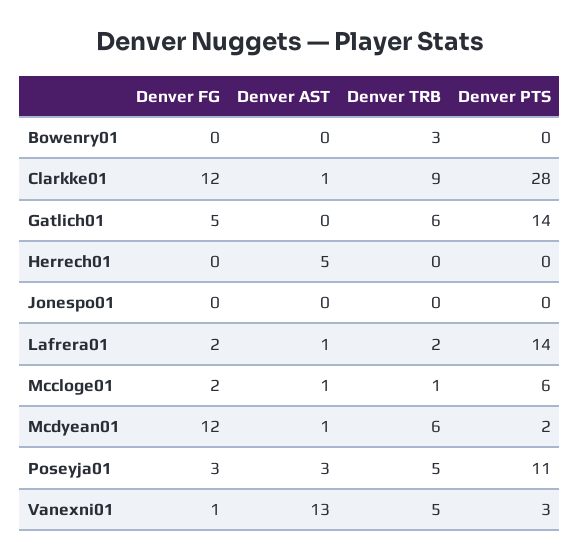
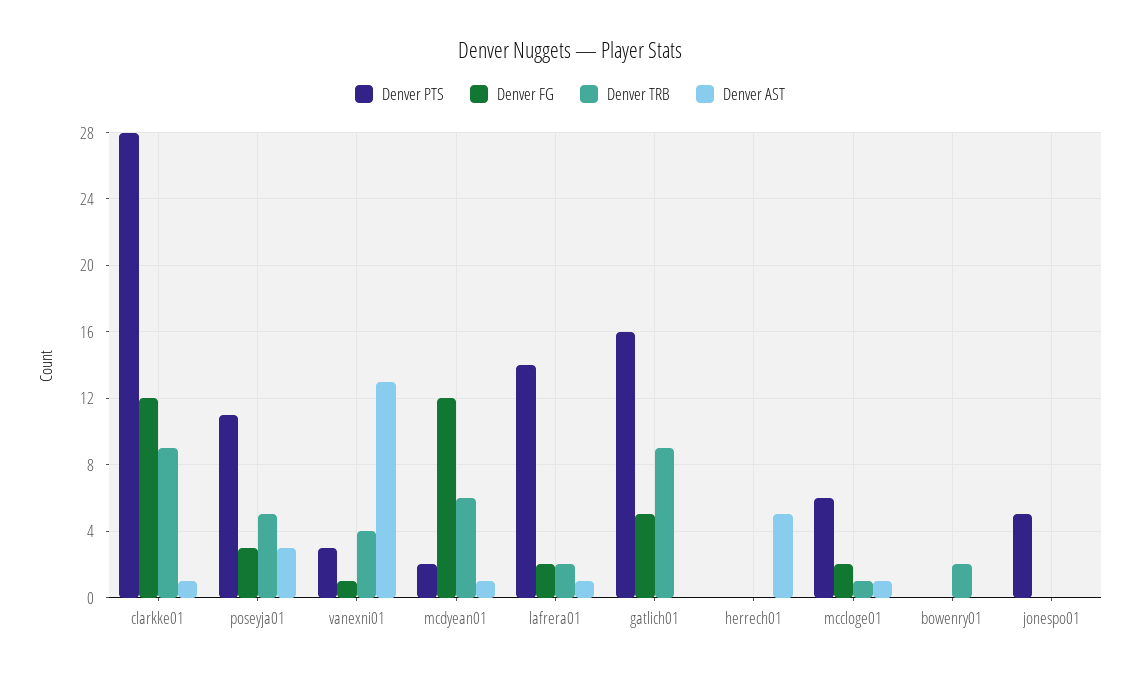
  {
    "Denver FG": {
      "Bowenry01": 0,
      "Clarkke01": 12,
      "Gatlich01": 5,
      "Herrech01": 0,
      "Jonespo01": 0,
      "Lafrera01": 2,
      "Mccloge01": 2,
      "Mcdyean01": 12,
      "Poseyja01": 3,
      "Vanexni01": 1
    },
    "Denver AST": {
      "Bowenry01": 0,
      "Clarkke01": 1,
      "Gatlich01": 0,
      "Herrech01": 5,
      "Jonespo01": 0,
      "Lafrera01": 1,
      "Mccloge01": 1,
      "Mcdyean01": 1,
      "Poseyja01": 3,
      "Vanexni01": 13
    },
    "Denver TRB": {
-     "Bowenry01": 3,
+     "Bowenry01": 2,
      "Clarkke01": 9,
-     "Gatlich01": 6,
+     "Gatlich01": 9,
      "Herrech01": 0,
      "Jonespo01": 0,
      "Lafrera01": 2,
      "Mccloge01": 1,
      "Mcdyean01": 6,
      "Poseyja01": 5,
-     "Vanexni01": 5
+     "Vanexni01": 4
    },
    "Denver PTS": {
      "Bowenry01": 0,
      "Clarkke01": 28,
-     "Gatlich01": 14,
+     "Gatlich01": 16,
      "Herrech01": 0,
-     "Jonespo01": 0,
+     "Jonespo01": 5,
      "Lafrera01": 14,
      "Mccloge01": 6,
      "Mcdyean01": 2,
      "Poseyja01": 11,
      "Vanexni01": 3
    }
  }

